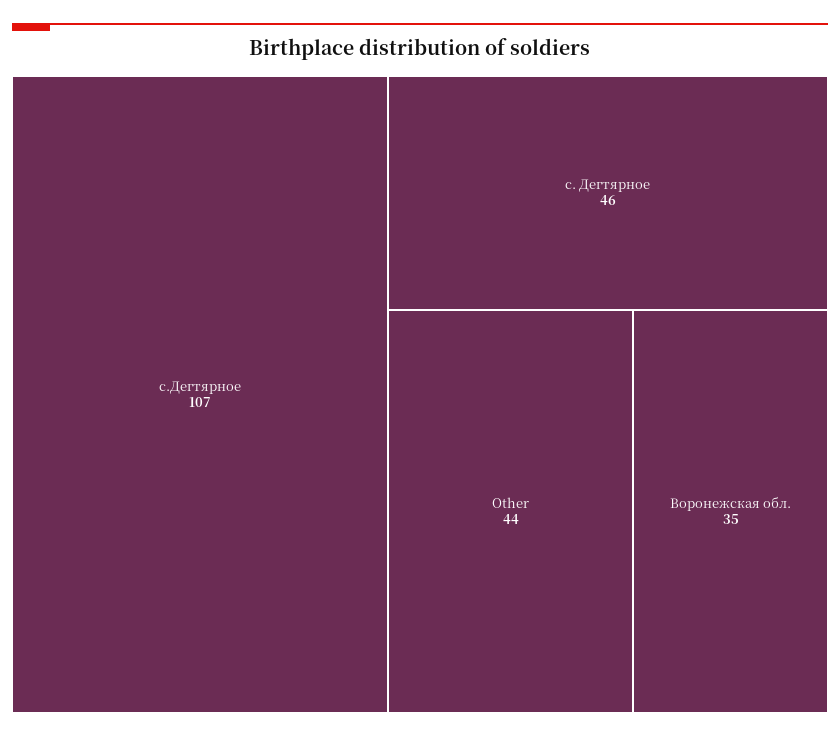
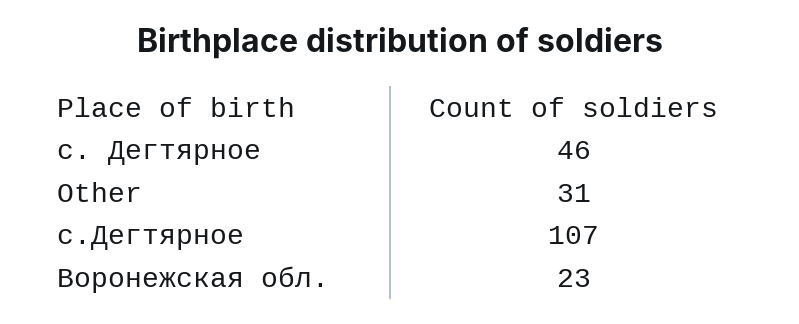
  {
    "с.Дегтярное": 107,
    "с. Дегтярное": 46,
-   "Other": 44,
+   "Other": 31,
-   "Воронежская обл.": 35
+   "Воронежская обл.": 23
  }

